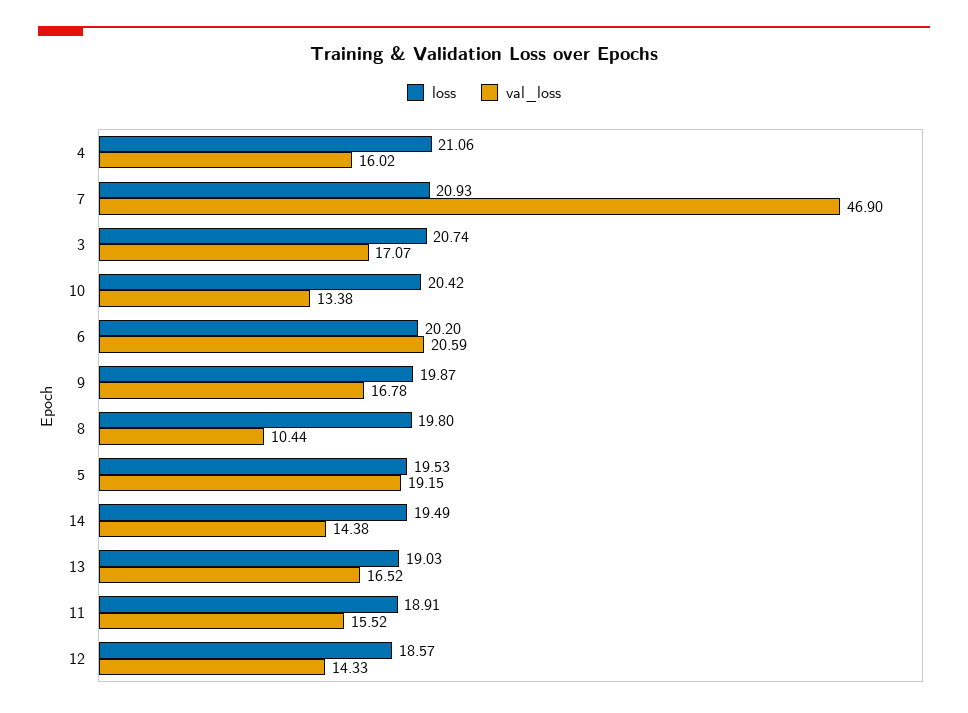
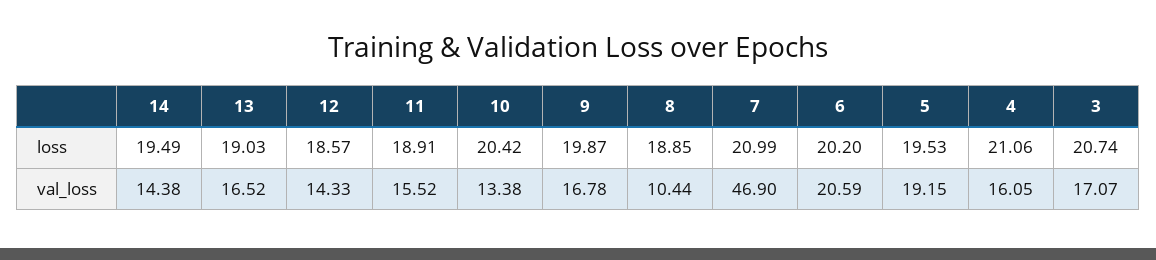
  {
    "loss": {
      "4": 21.06,
-     "7": 20.93,
+     "7": 20.99,
      "3": 20.74,
      "10": 20.42,
      "6": 20.2,
      "9": 19.87,
-     "8": 19.8,
+     "8": 18.85,
      "5": 19.53,
      "14": 19.49,
      "13": 19.03,
      "11": 18.91,
      "12": 18.57
    },
    "val_loss": {
-     "4": 16.02,
+     "4": 16.05,
      "7": 46.9,
      "3": 17.07,
      "10": 13.38,
      "6": 20.59,
      "9": 16.78,
      "8": 10.44,
      "5": 19.15,
      "14": 14.38,
      "13": 16.52,
      "11": 15.52,
      "12": 14.33
    }
  }

